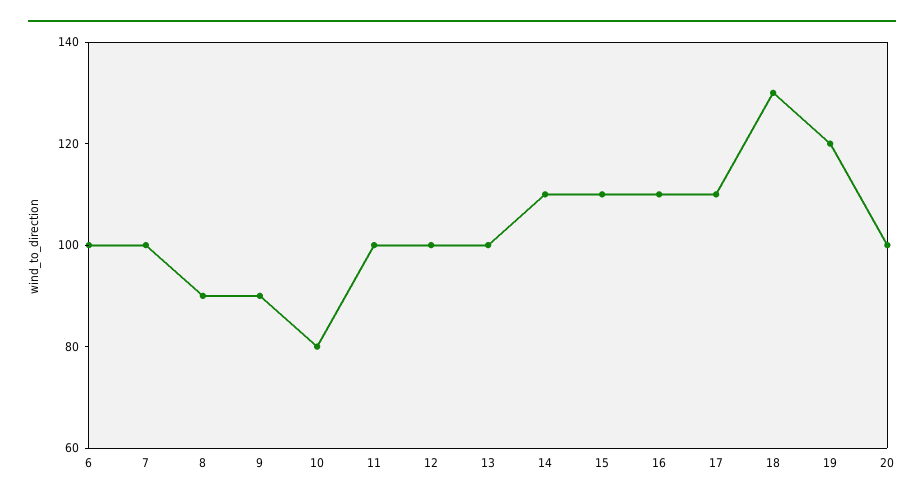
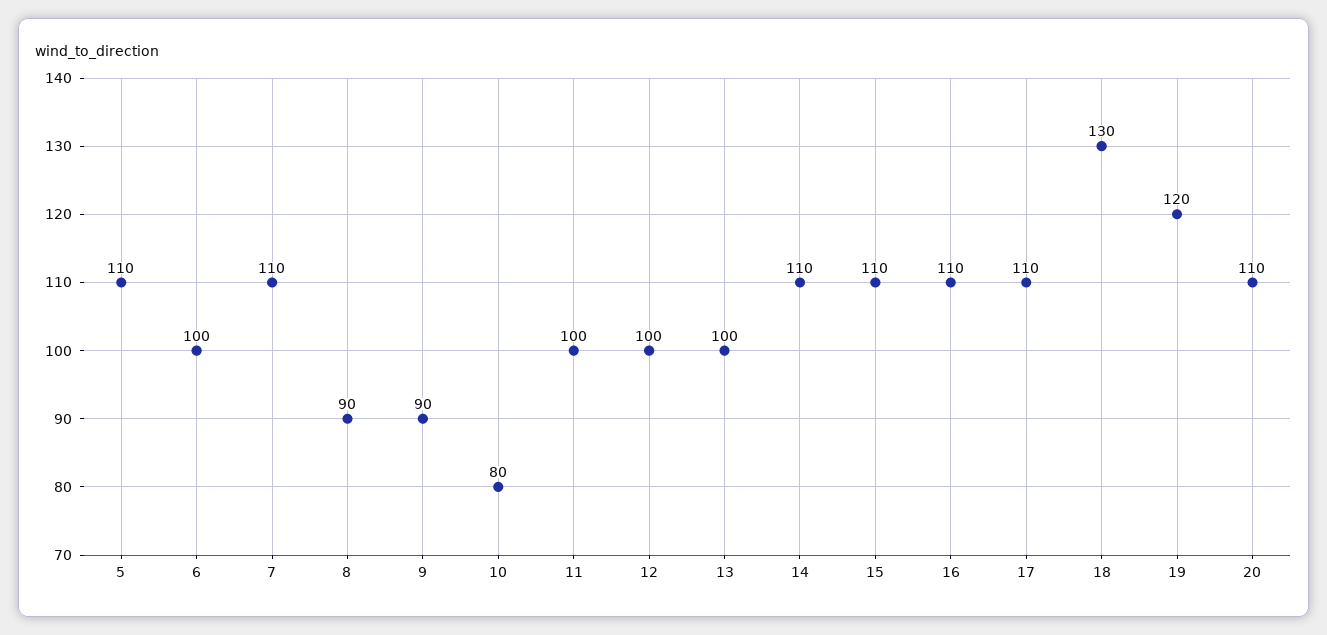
  {
    "6": 100,
-   "7": 100,
+   "7": 110,
    "8": 90,
    "9": 90,
    "10": 80,
    "11": 100,
    "12": 100,
    "13": 100,
    "14": 110,
    "15": 110,
    "16": 110,
    "17": 110,
    "18": 130,
    "19": 120,
-   "20": 100
+   "20": 110,
+   "5": 110
  }

